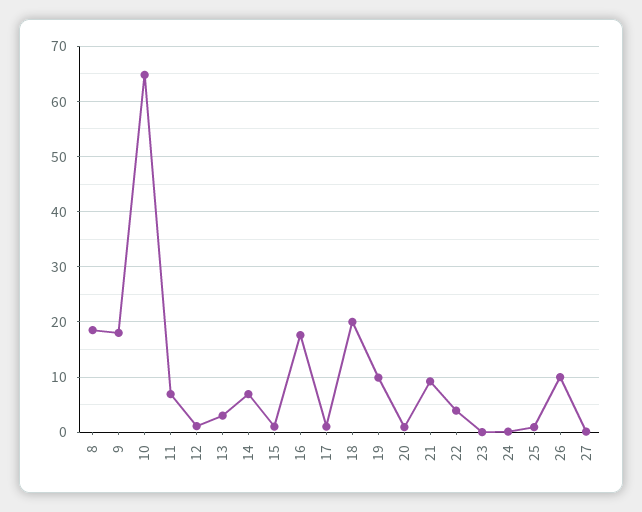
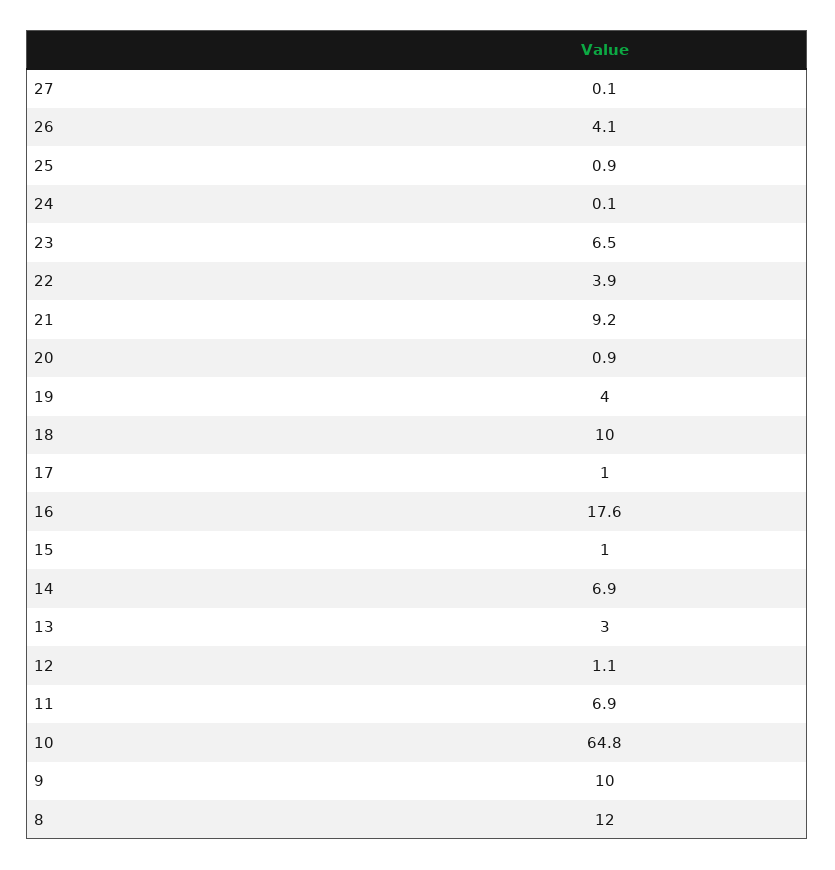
  {
-   "8": 18,
+   "8": 12,
-   "9": 18,
+   "9": 10,
    "10": 64.8,
    "11": 6.9,
    "12": 1.1,
    "13": 3,
    "14": 6.9,
    "15": 1,
    "16": 17.6,
    "17": 1,
-   "18": 20,
+   "18": 10,
-   "19": 10,
+   "19": 4,
    "20": 0.9,
    "21": 9.2,
    "22": 3.9,
-   "23": 0,
+   "23": 6.5,
    "24": 0.1,
    "25": 0.9,
-   "26": 10,
+   "26": 4.1,
    "27": 0.1
  }

